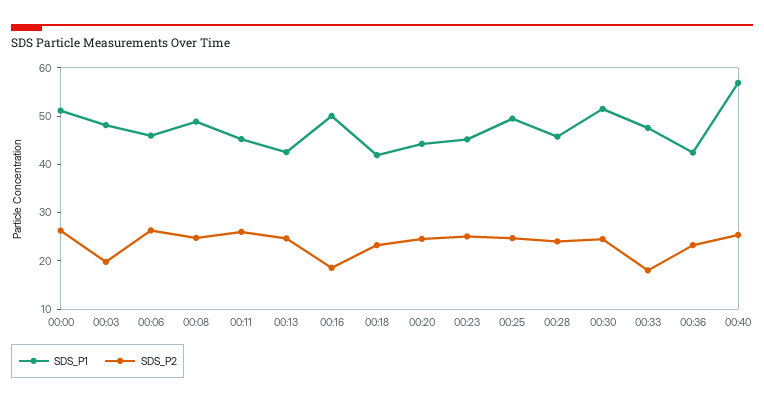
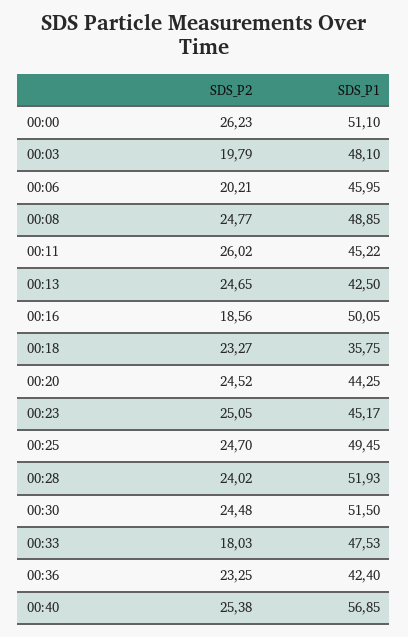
  {
    "SDS_P1": {
      "00:00": 51.1,
      "00:03": 48.1,
      "00:06": 45.95,
      "00:08": 48.85,
      "00:11": 45.22,
      "00:13": 42.5,
      "00:16": 50.05,
-     "00:18": 42,
+     "00:18": 35.75,
      "00:20": 44.25,
      "00:23": 45.17,
      "00:25": 49.45,
-     "00:28": 46,
+     "00:28": 51.93,
      "00:30": 51.5,
      "00:33": 47.53,
      "00:36": 42.4,
      "00:40": 56.85
    },
    "SDS_P2": {
      "00:00": 26.23,
      "00:03": 19.79,
-     "00:06": 26,
+     "00:06": 20.21,
      "00:08": 24.77,
      "00:11": 26.02,
      "00:13": 24.65,
      "00:16": 18.56,
      "00:18": 23.27,
      "00:20": 24.52,
      "00:23": 25.05,
      "00:25": 24.7,
      "00:28": 24.02,
      "00:30": 24.48,
      "00:33": 18.03,
      "00:36": 23.25,
      "00:40": 25.38
    }
  }

